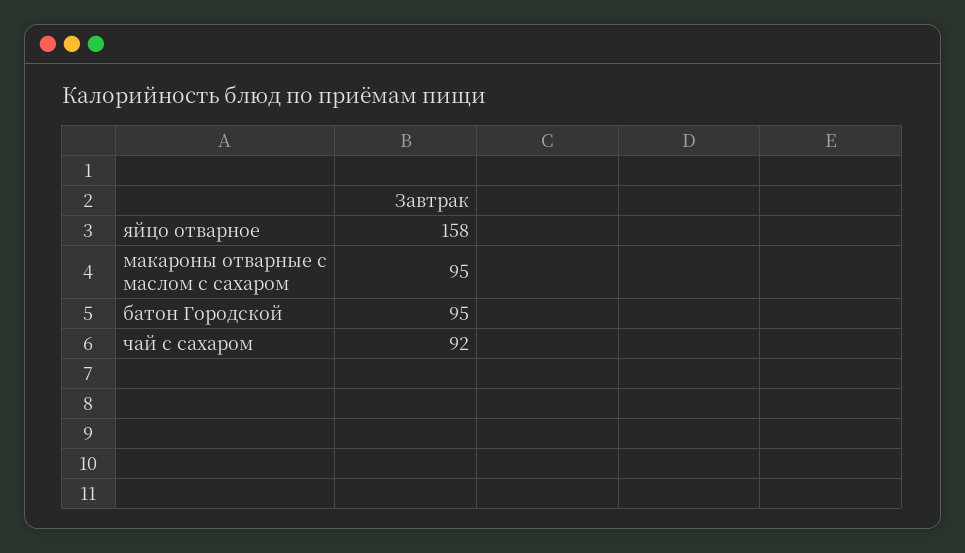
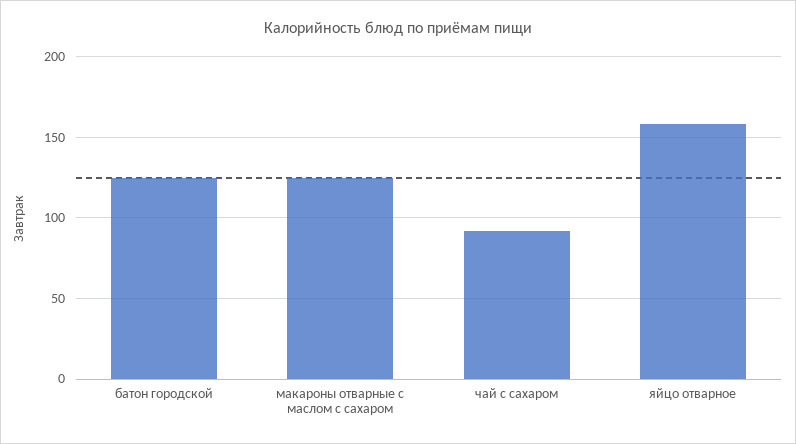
  {
    "яйцо отварное": 158,
-   "макароны отварные с маслом с сахаром": 95,
+   "макароны отварные с маслом с сахаром": 125,
-   "батон Городской": 95,
+   "батон Городской": 125,
    "чай с сахаром": 92
  }

